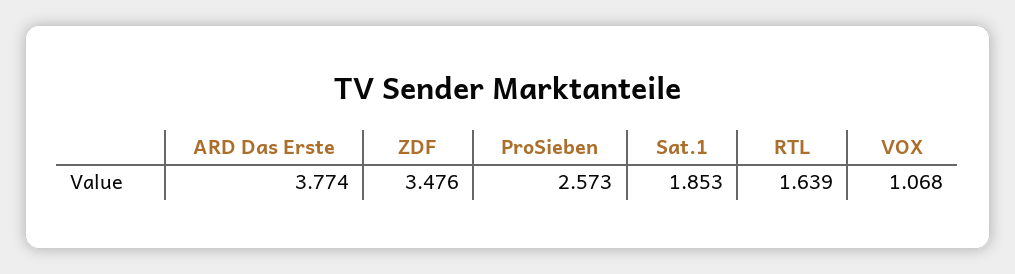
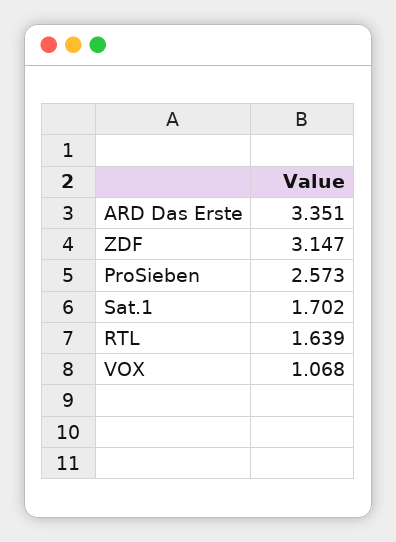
  {
-   "ARD Das Erste": 3.774,
+   "ARD Das Erste": 3.351,
-   "ZDF": 3.476,
+   "ZDF": 3.147,
    "ProSieben": 2.573,
-   "Sat.1": 1.853,
+   "Sat.1": 1.702,
    "RTL": 1.639,
    "VOX": 1.068
  }

